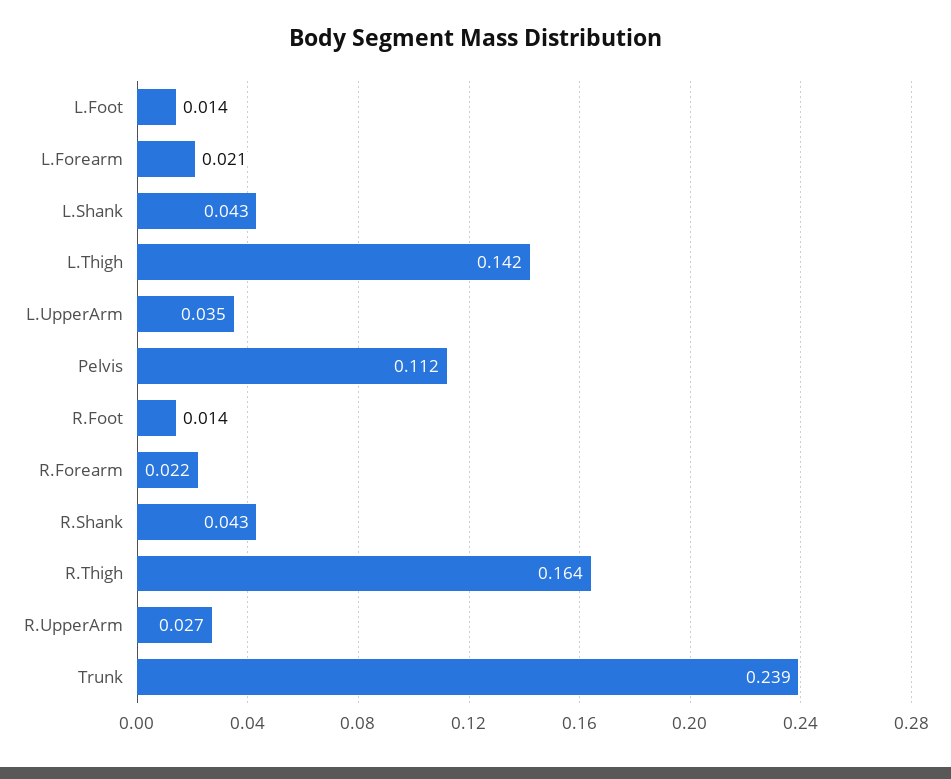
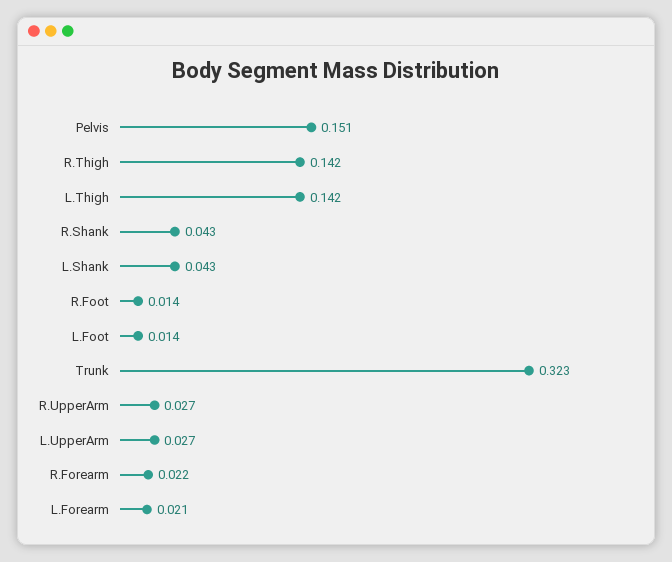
  {
    "L.Foot": 0.014,
    "L.Forearm": 0.021,
    "L.Shank": 0.043,
    "L.Thigh": 0.142,
-   "L.UpperArm": 0.035,
+   "L.UpperArm": 0.027,
-   "Pelvis": 0.112,
+   "Pelvis": 0.151,
    "R.Foot": 0.014,
    "R.Forearm": 0.022,
    "R.Shank": 0.043,
-   "R.Thigh": 0.164,
+   "R.Thigh": 0.142,
    "R.UpperArm": 0.027,
-   "Trunk": 0.239
+   "Trunk": 0.323
  }

